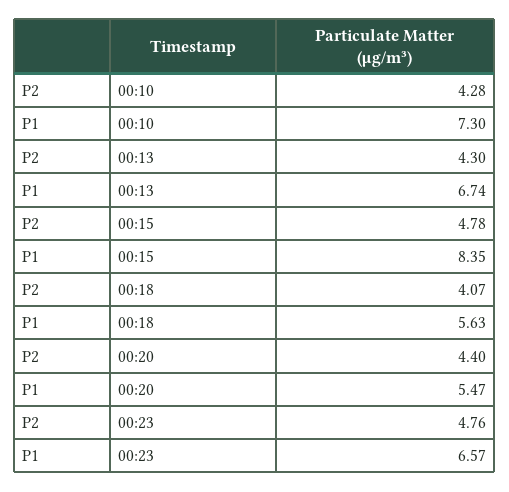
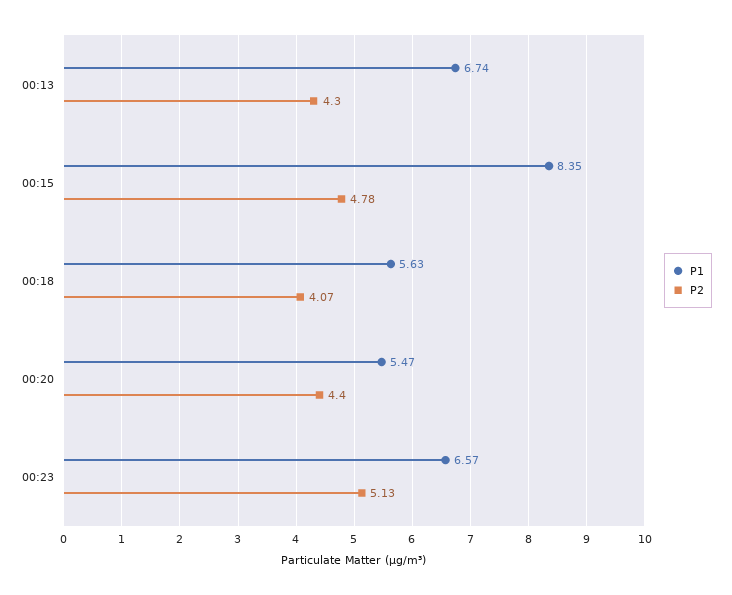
  {
    "P2": {
-     "00:10": 4.28,
      "00:13": 4.3,
      "00:15": 4.78,
      "00:18": 4.07,
      "00:20": 4.4,
-     "00:23": 4.76
+     "00:23": 5.13
    },
    "P1": {
-     "00:10": 7.3,
      "00:13": 6.74,
      "00:15": 8.35,
      "00:18": 5.63,
      "00:20": 5.47,
      "00:23": 6.57
    }
  }

